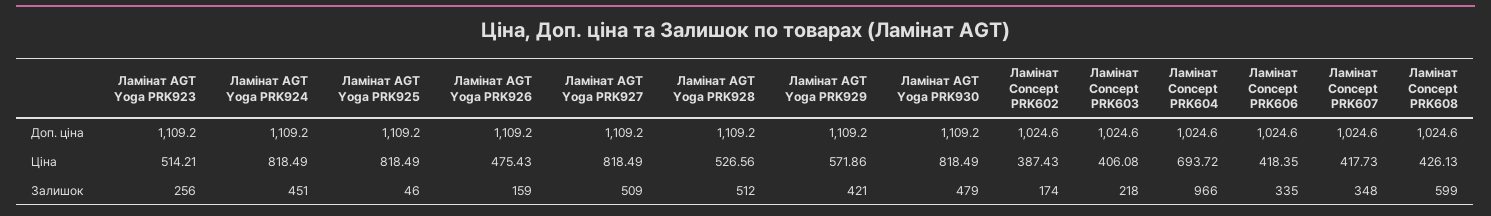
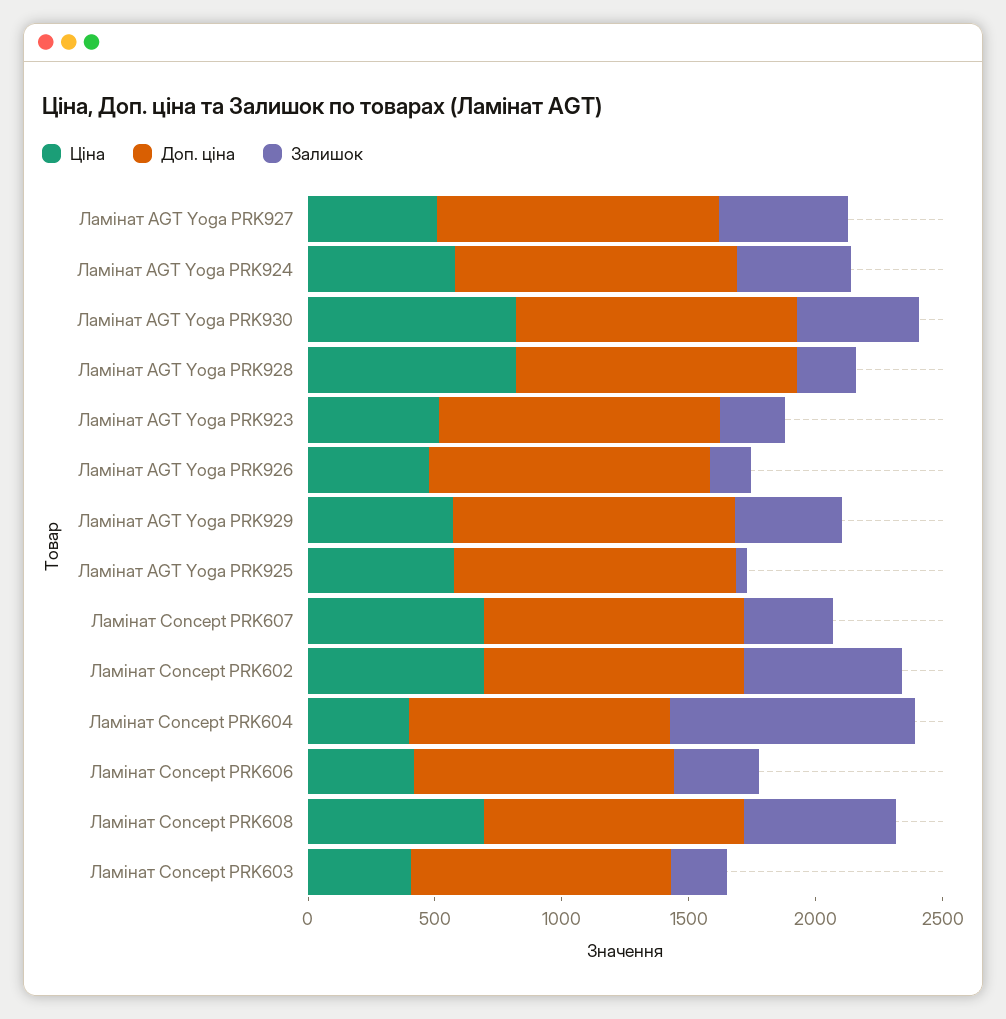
  {
    "Доп. ціна": {
      "Ламінат AGT Yoga PRK923": 1109.2,
      "Ламінат AGT Yoga PRK924": 1109.2,
      "Ламінат AGT Yoga PRK925": 1109.2,
      "Ламінат AGT Yoga PRK926": 1109.2,
      "Ламінат AGT Yoga PRK927": 1109.2,
      "Ламінат AGT Yoga PRK928": 1109.2,
      "Ламінат AGT Yoga PRK929": 1109.2,
      "Ламінат AGT Yoga PRK930": 1109.2,
      "Ламінат Concept PRK602": 1024.6,
      "Ламінат Concept PRK603": 1024.6,
      "Ламінат Concept PRK604": 1024.6,
      "Ламінат Concept PRK606": 1024.6,
      "Ламінат Concept PRK607": 1024.6,
      "Ламінат Concept PRK608": 1024.6
    },
    "Ціна": {
      "Ламінат AGT Yoga PRK923": 514.21,
-     "Ламінат AGT Yoga PRK924": 818.49,
+     "Ламінат AGT Yoga PRK924": 600,
-     "Ламінат AGT Yoga PRK925": 818.49,
+     "Ламінат AGT Yoga PRK925": 600,
      "Ламінат AGT Yoga PRK926": 475.43,
-     "Ламінат AGT Yoga PRK927": 818.49,
+     "Ламінат AGT Yoga PRK927": 500,
-     "Ламінат AGT Yoga PRK928": 526.56,
+     "Ламінат AGT Yoga PRK928": 800,
      "Ламінат AGT Yoga PRK929": 571.86,
      "Ламінат AGT Yoga PRK930": 818.49,
-     "Ламінат Concept PRK602": 387.43,
+     "Ламінат Concept PRK602": 700,
      "Ламінат Concept PRK603": 406.08,
-     "Ламінат Concept PRK604": 693.72,
+     "Ламінат Concept PRK604": 400,
      "Ламінат Concept PRK606": 418.35,
-     "Ламінат Concept PRK607": 417.73,
+     "Ламінат Concept PRK607": 700,
-     "Ламінат Concept PRK608": 426.13
+     "Ламінат Concept PRK608": 700
    },
    "Залишок": {
      "Ламінат AGT Yoga PRK923": 256,
      "Ламінат AGT Yoga PRK924": 451,
      "Ламінат AGT Yoga PRK925": 46,
      "Ламінат AGT Yoga PRK926": 159,
      "Ламінат AGT Yoga PRK927": 509,
-     "Ламінат AGT Yoga PRK928": 512,
+     "Ламінат AGT Yoga PRK928": 200,
      "Ламінат AGT Yoga PRK929": 421,
      "Ламінат AGT Yoga PRK930": 479,
-     "Ламінат Concept PRK602": 174,
+     "Ламінат Concept PRK602": 600,
      "Ламінат Concept PRK603": 218,
      "Ламінат Concept PRK604": 966,
      "Ламінат Concept PRK606": 335,
      "Ламінат Concept PRK607": 348,
      "Ламінат Concept PRK608": 599
    }
  }

